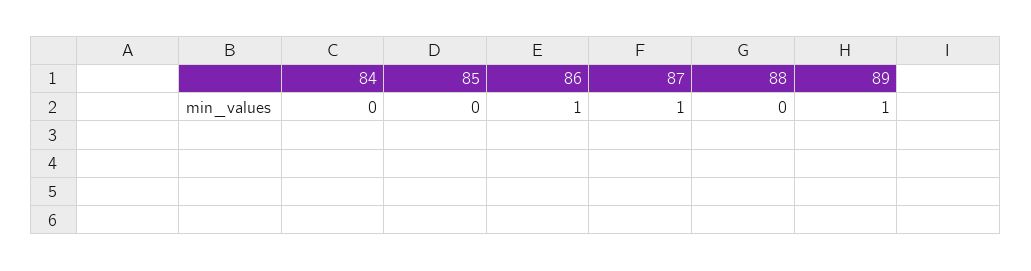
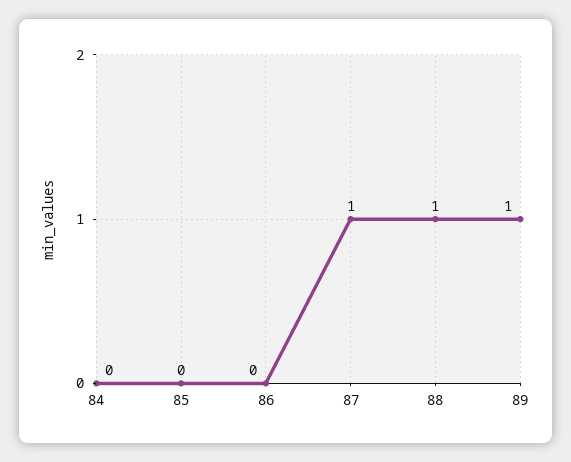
  {
    "84": 0,
    "85": 0,
-   "86": 1,
+   "86": 0,
    "87": 1,
-   "88": 0,
+   "88": 1,
    "89": 1
  }

